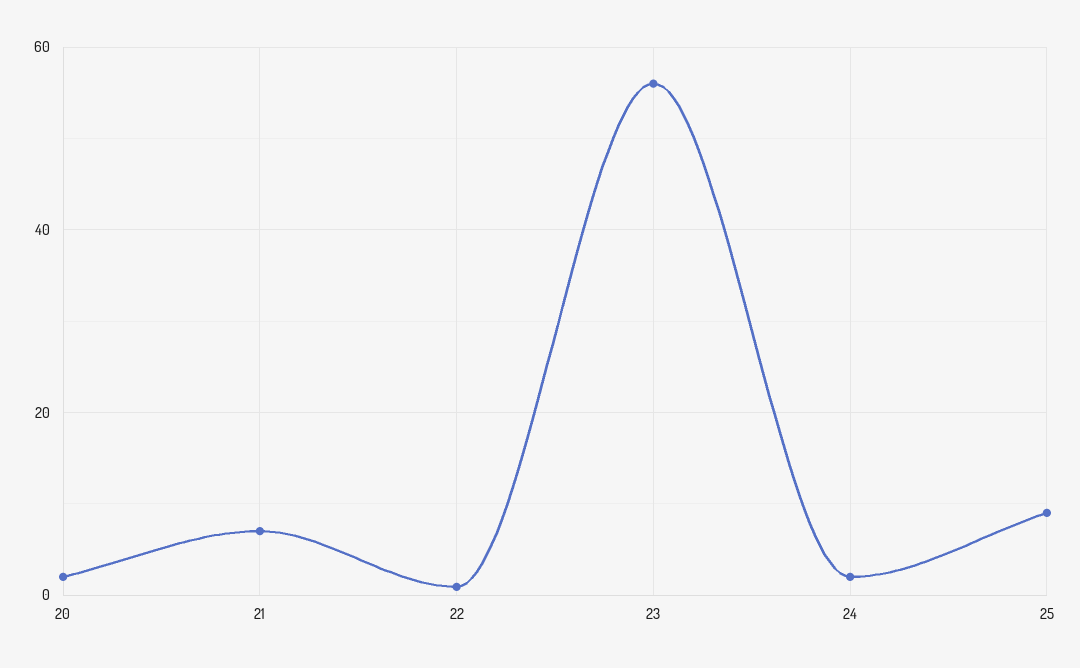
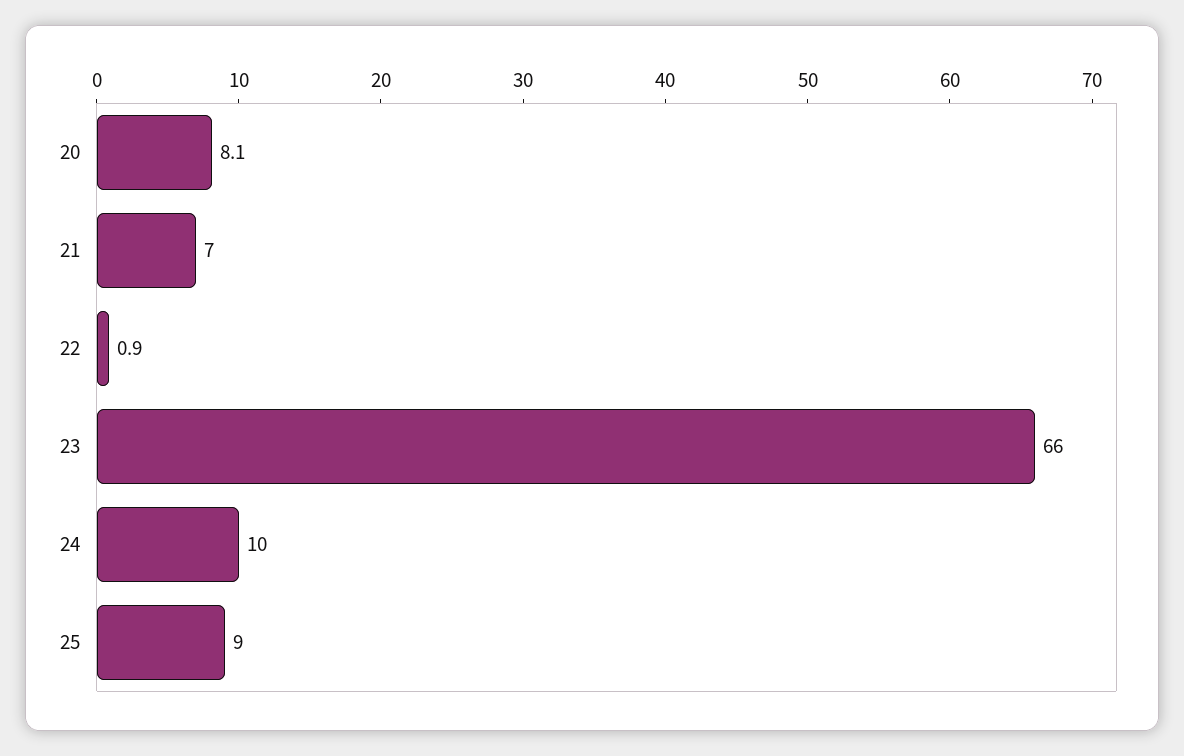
  {
-   "20": 2,
+   "20": 8.1,
    "21": 7,
    "22": 0.9,
-   "23": 56,
+   "23": 66,
-   "24": 2,
+   "24": 10,
    "25": 9
  }

